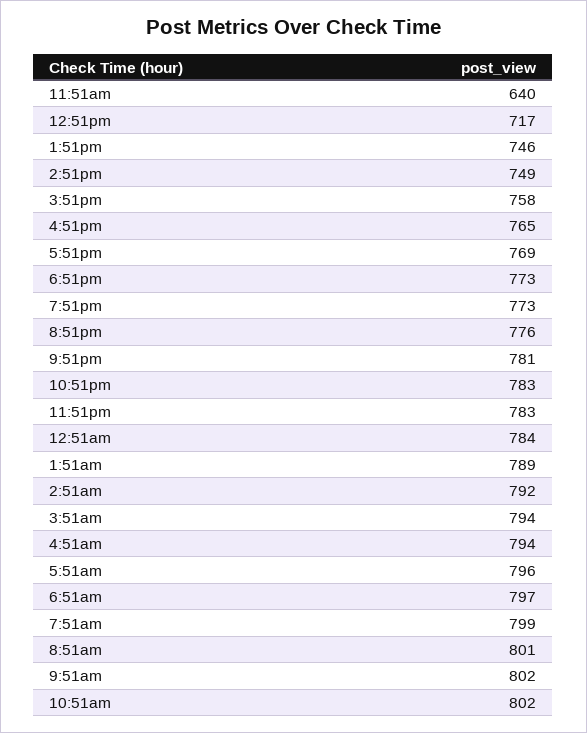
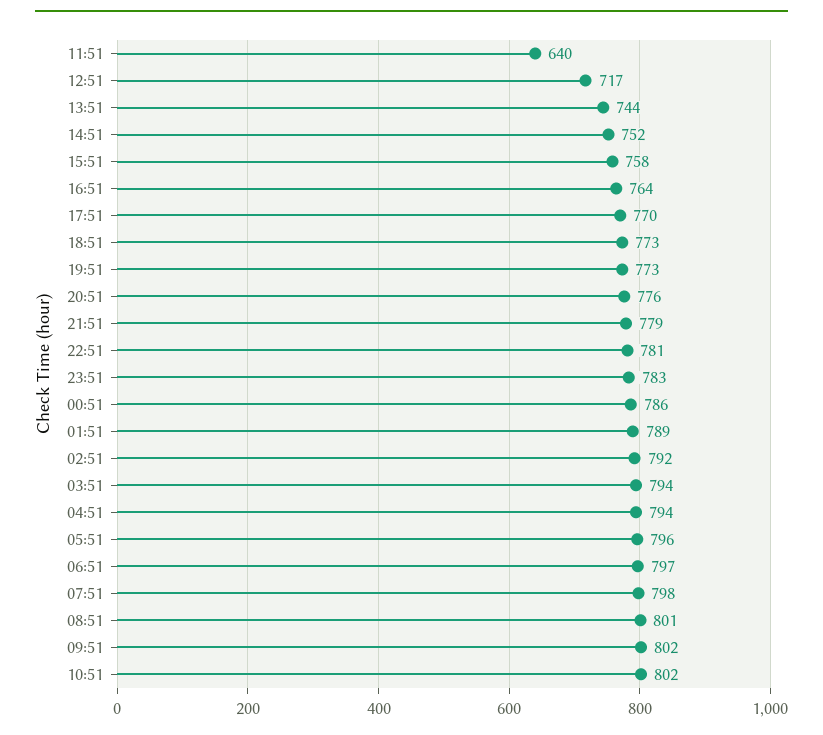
  {
    "11:51am": 640,
    "12:51pm": 717,
-   "1:51pm": 746,
+   "1:51pm": 744,
-   "2:51pm": 749,
+   "2:51pm": 752,
    "3:51pm": 758,
-   "4:51pm": 765,
+   "4:51pm": 764,
-   "5:51pm": 769,
+   "5:51pm": 770,
    "6:51pm": 773,
    "7:51pm": 773,
    "8:51pm": 776,
-   "9:51pm": 781,
+   "9:51pm": 779,
-   "10:51pm": 783,
+   "10:51pm": 781,
    "11:51pm": 783,
-   "12:51am": 784,
+   "12:51am": 786,
    "1:51am": 789,
    "2:51am": 792,
    "3:51am": 794,
    "4:51am": 794,
    "5:51am": 796,
    "6:51am": 797,
-   "7:51am": 799,
+   "7:51am": 798,
    "8:51am": 801,
    "9:51am": 802,
    "10:51am": 802
  }

